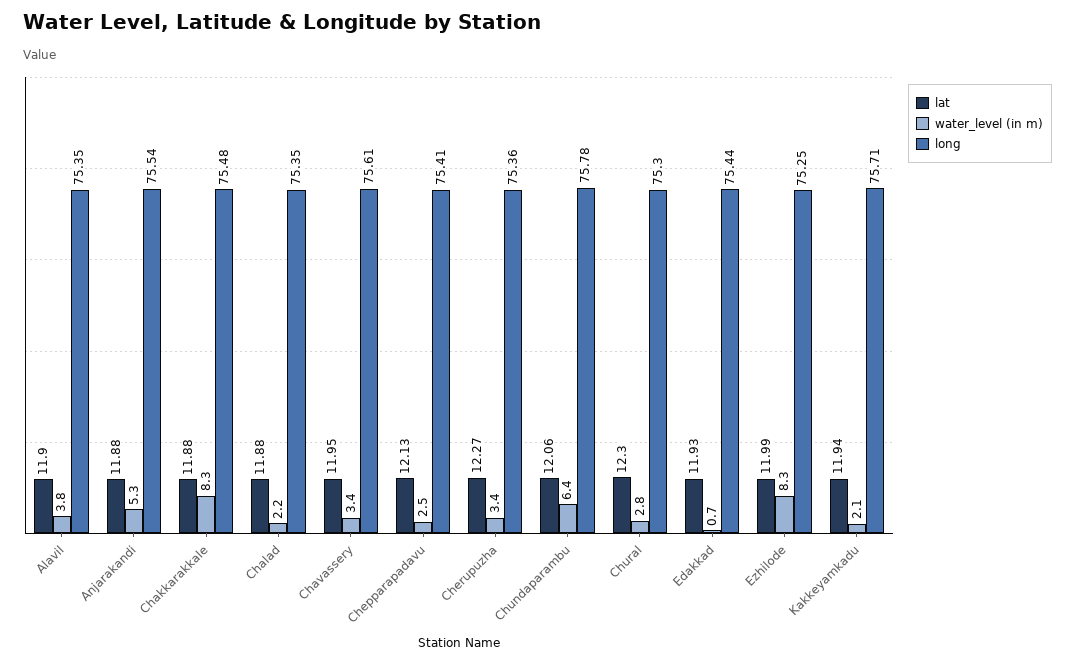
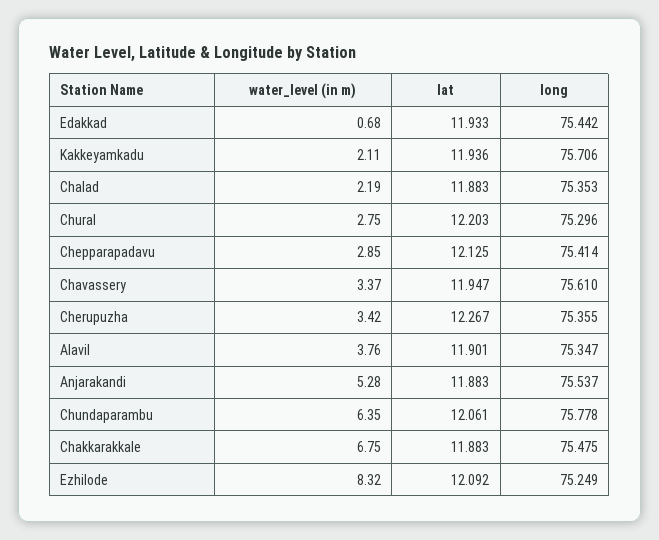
  {
    "lat": {
      "Alavil": 11.901,
      "Anjarakandi": 11.883,
      "Chakkarakkale": 11.883,
      "Chalad": 11.883,
      "Chavassery": 11.947,
      "Chepparapadavu": 12.125,
      "Cherupuzha": 12.267,
      "Chundaparambu": 12.061,
-     "Chural": 12.3,
+     "Chural": 12.203,
      "Edakkad": 11.933,
-     "Ezhilode": 11.99,
+     "Ezhilode": 12.092,
      "Kakkeyamkadu": 11.936
    },
    "water_level (in m)": {
      "Alavil": 3.76,
      "Anjarakandi": 5.28,
-     "Chakkarakkale": 8.3,
+     "Chakkarakkale": 6.75,
      "Chalad": 2.19,
      "Chavassery": 3.37,
-     "Chepparapadavu": 2.5,
+     "Chepparapadavu": 2.85,
      "Cherupuzha": 3.42,
      "Chundaparambu": 6.35,
      "Chural": 2.75,
      "Edakkad": 0.68,
      "Ezhilode": 8.32,
      "Kakkeyamkadu": 2.11
    },
    "long": {
      "Alavil": 75.347,
      "Anjarakandi": 75.537,
      "Chakkarakkale": 75.475,
      "Chalad": 75.353,
      "Chavassery": 75.61,
      "Chepparapadavu": 75.414,
      "Cherupuzha": 75.355,
      "Chundaparambu": 75.778,
      "Chural": 75.296,
      "Edakkad": 75.442,
      "Ezhilode": 75.249,
      "Kakkeyamkadu": 75.706
    }
  }

